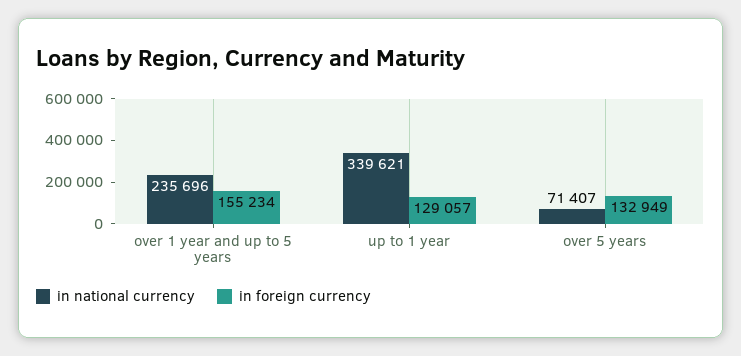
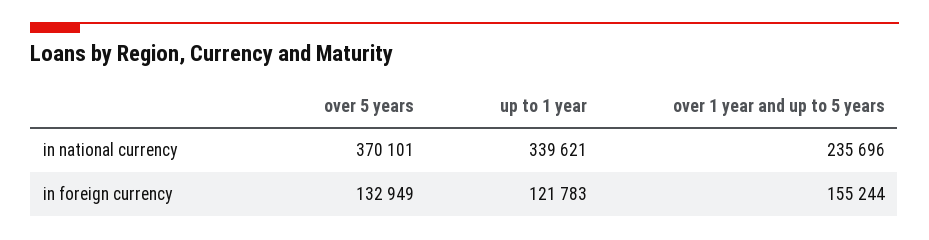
  {
    "in national currency": {
      "over 1 year and up to 5 years": 235696,
      "up to 1 year": 339621,
-     "over 5 years": 71407
+     "over 5 years": 370101
    },
    "in foreign currency": {
-     "over 1 year and up to 5 years": 155234,
+     "over 1 year and up to 5 years": 155244,
-     "up to 1 year": 129057,
+     "up to 1 year": 121783,
      "over 5 years": 132949
    }
  }

